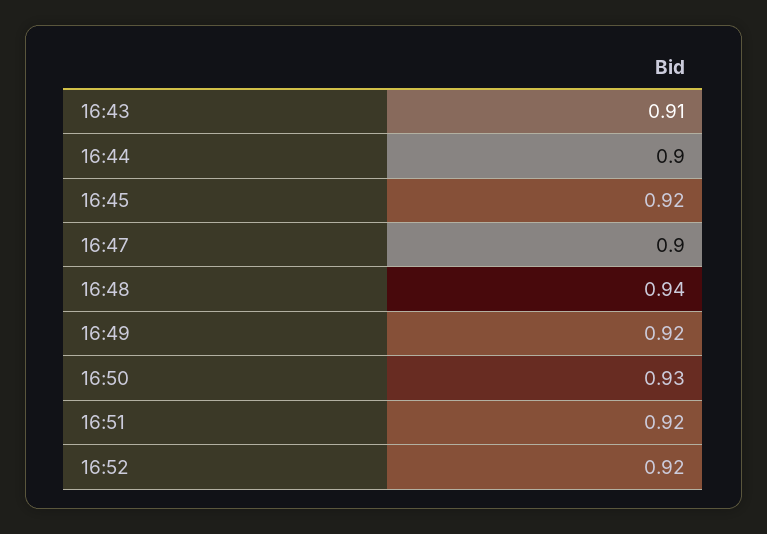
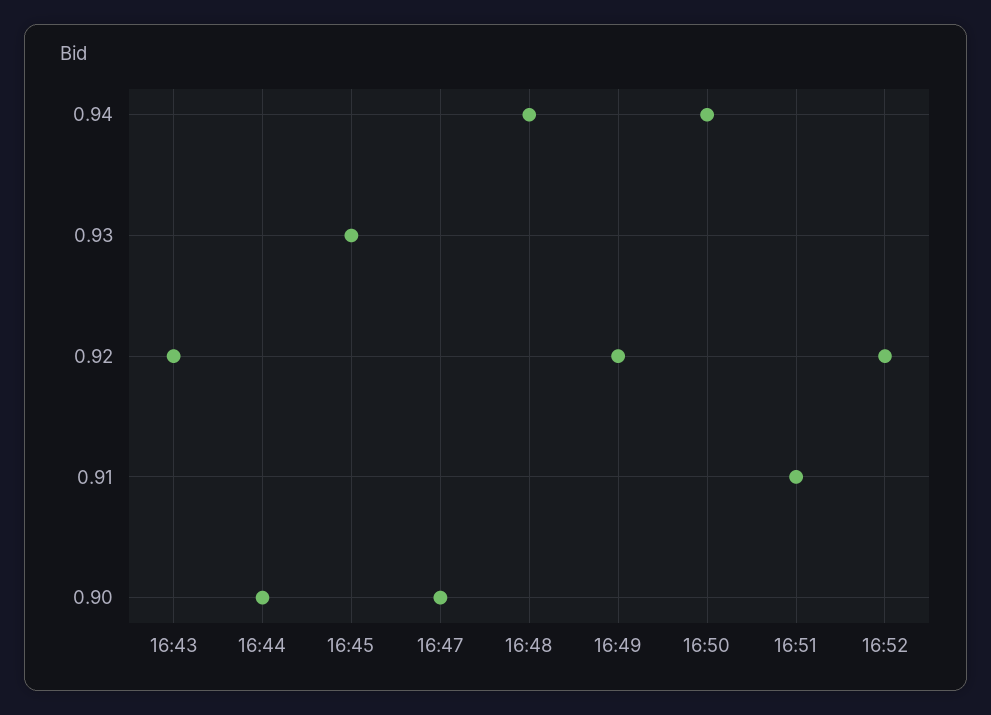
  {
-   "16:43": 0.91,
+   "16:43": 0.92,
    "16:44": 0.9,
-   "16:45": 0.92,
+   "16:45": 0.93,
    "16:47": 0.9,
    "16:48": 0.94,
    "16:49": 0.92,
-   "16:50": 0.93,
+   "16:50": 0.94,
-   "16:51": 0.92,
+   "16:51": 0.91,
    "16:52": 0.92
  }

